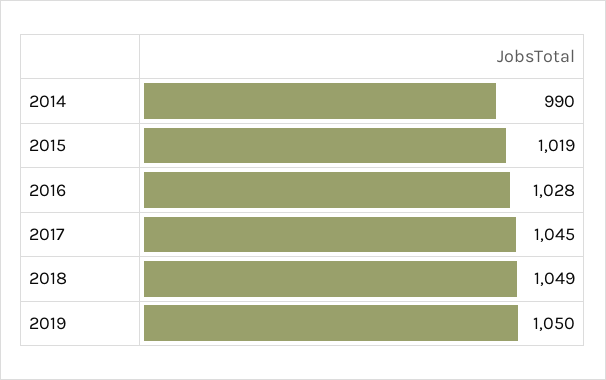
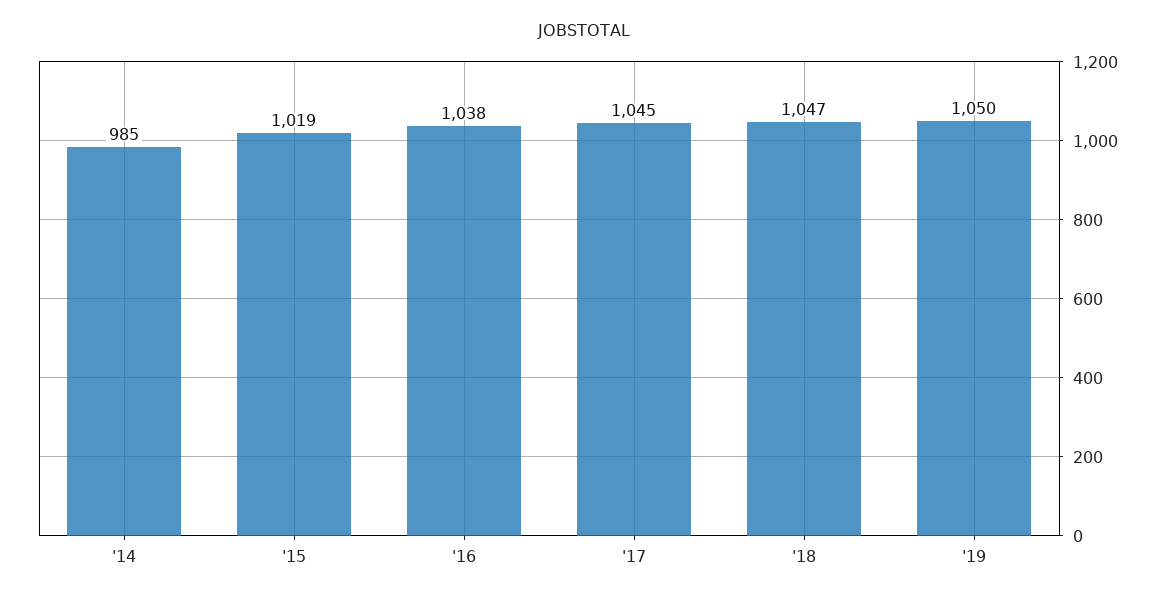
  {
-   "2014": 990,
+   "2014": 985,
    "2015": 1019,
-   "2016": 1028,
+   "2016": 1038,
    "2017": 1045,
-   "2018": 1049,
+   "2018": 1047,
    "2019": 1050
  }

